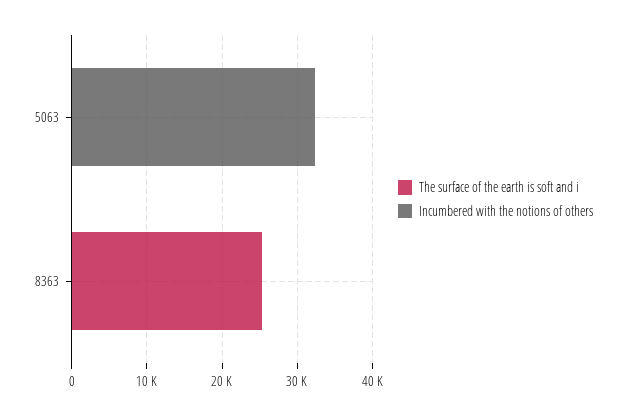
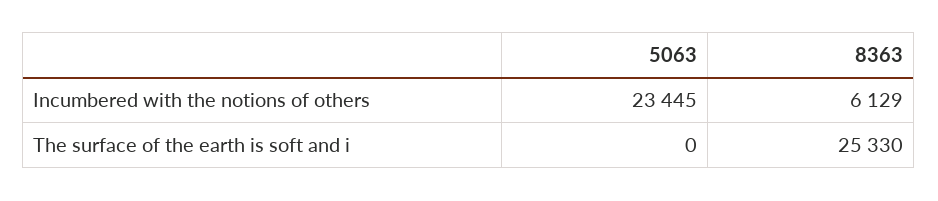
  {
    "The surface of the earth is soft and i": {
      "5063": 0,
      "8363": 25330
    },
    "Incumbered with the notions of others": {
-     "5063": 32000,
+     "5063": 23445,
-     "8363": 0
+     "8363": 6129
    }
  }

